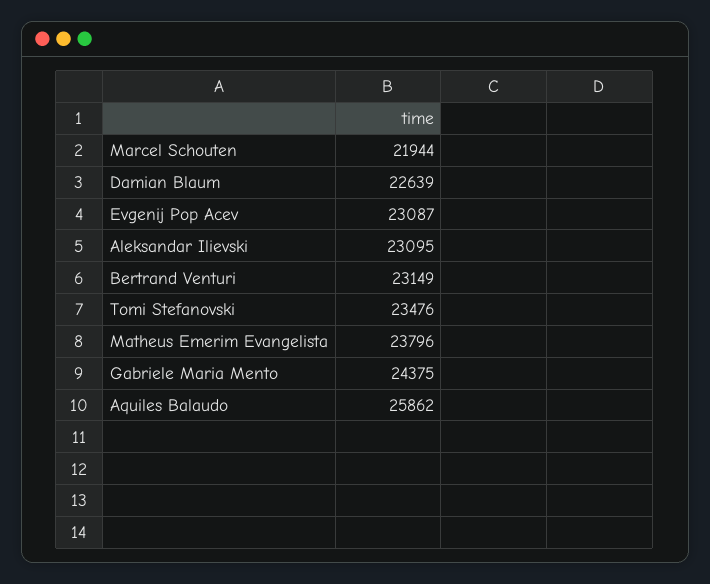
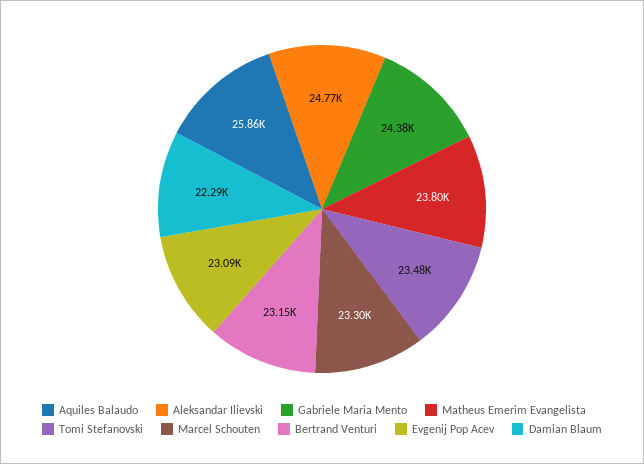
  {
-   "Marcel Schouten": 21944,
+   "Marcel Schouten": 23300,
-   "Damian Blaum": 22639,
+   "Damian Blaum": 22290,
    "Evgenij Pop Acev": 23087,
-   "Aleksandar Ilievski": 23095,
+   "Aleksandar Ilievski": 24770,
    "Bertrand Venturi": 23149,
    "Tomi Stefanovski": 23476,
    "Matheus Emerim Evangelista": 23796,
    "Gabriele Maria Mento": 24375,
    "Aquiles Balaudo": 25862
  }

